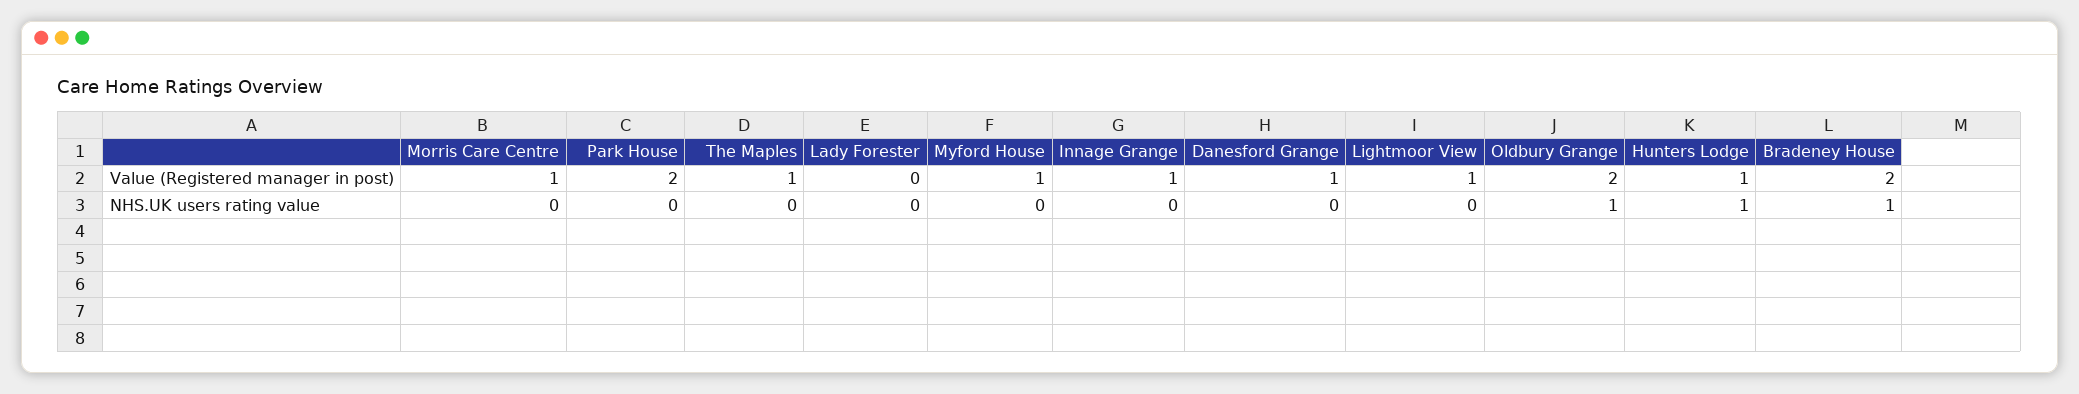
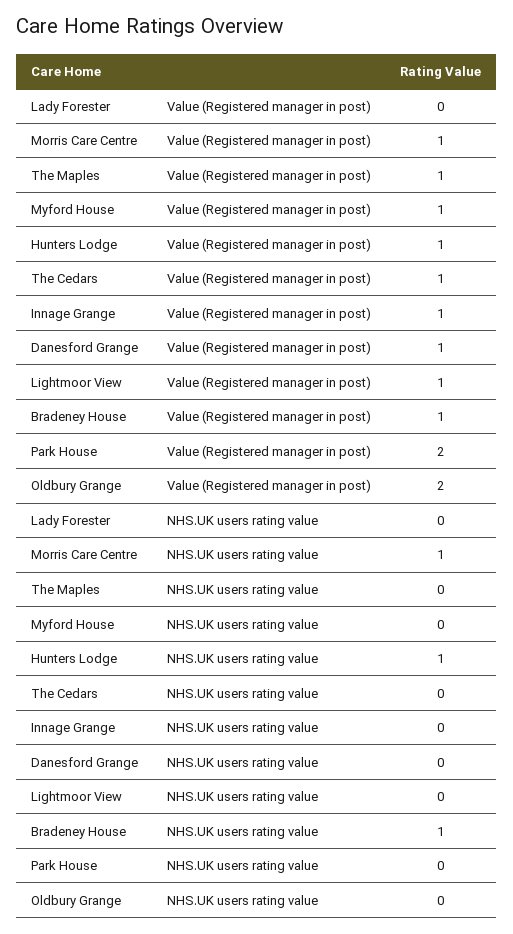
  {
    "Morris Care Centre": {
      "Value (Registered manager in post)": 1,
-     "NHS.UK users rating value": 0
+     "NHS.UK users rating value": 1
    },
    "Park House": {
      "Value (Registered manager in post)": 2,
      "NHS.UK users rating value": 0
    },
    "The Maples": {
      "Value (Registered manager in post)": 1,
      "NHS.UK users rating value": 0
    },
    "Lady Forester": {
      "Value (Registered manager in post)": 0,
      "NHS.UK users rating value": 0
    },
    "Myford House": {
      "Value (Registered manager in post)": 1,
      "NHS.UK users rating value": 0
    },
    "Innage Grange": {
      "Value (Registered manager in post)": 1,
      "NHS.UK users rating value": 0
    },
    "Danesford Grange": {
      "Value (Registered manager in post)": 1,
      "NHS.UK users rating value": 0
    },
    "Lightmoor View": {
      "Value (Registered manager in post)": 1,
      "NHS.UK users rating value": 0
    },
    "Oldbury Grange": {
      "Value (Registered manager in post)": 2,
-     "NHS.UK users rating value": 1
+     "NHS.UK users rating value": 0
    },
    "Hunters Lodge": {
      "Value (Registered manager in post)": 1,
      "NHS.UK users rating value": 1
    },
    "Bradeney House": {
-     "Value (Registered manager in post)": 2,
+     "Value (Registered manager in post)": 1,
      "NHS.UK users rating value": 1
-   }
+   },
+   "The Cedars": {
+     "Value (Registered manager in post)": 1,
+     "NHS.UK users rating value": 0
+   }
  }

